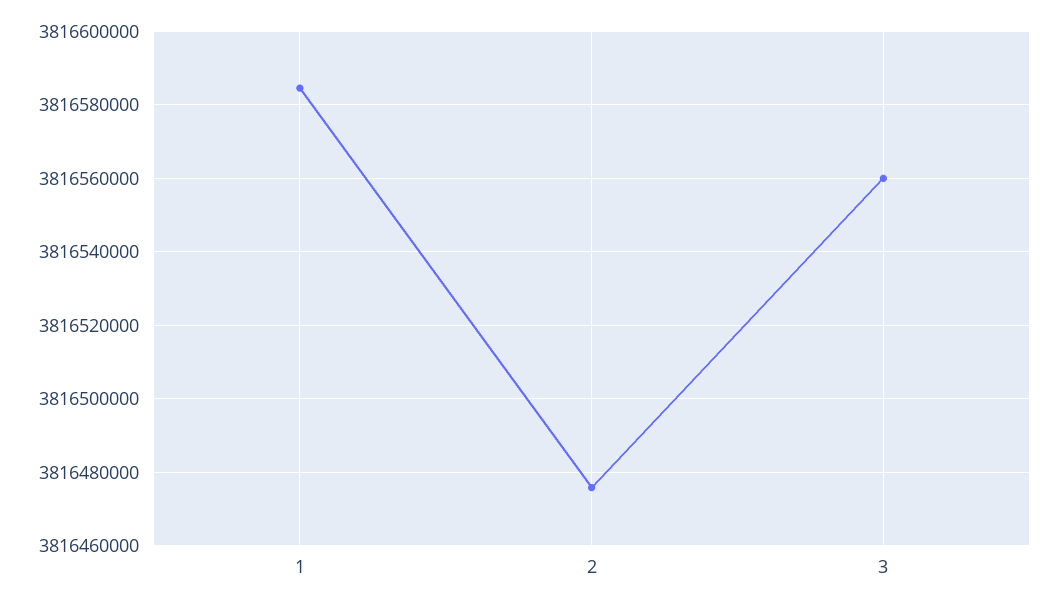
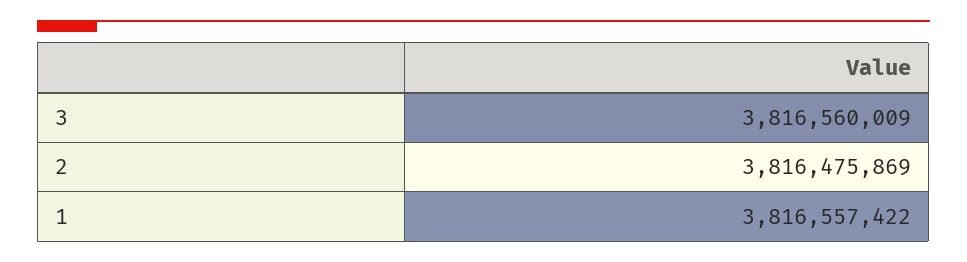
  {
-   "1": 3816584000,
+   "1": 3816557422,
    "2": 3816475869,
    "3": 3816560009
  }

